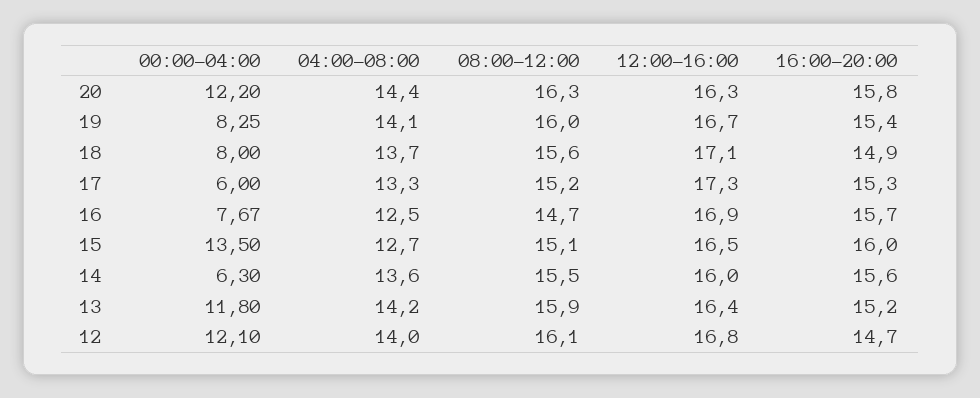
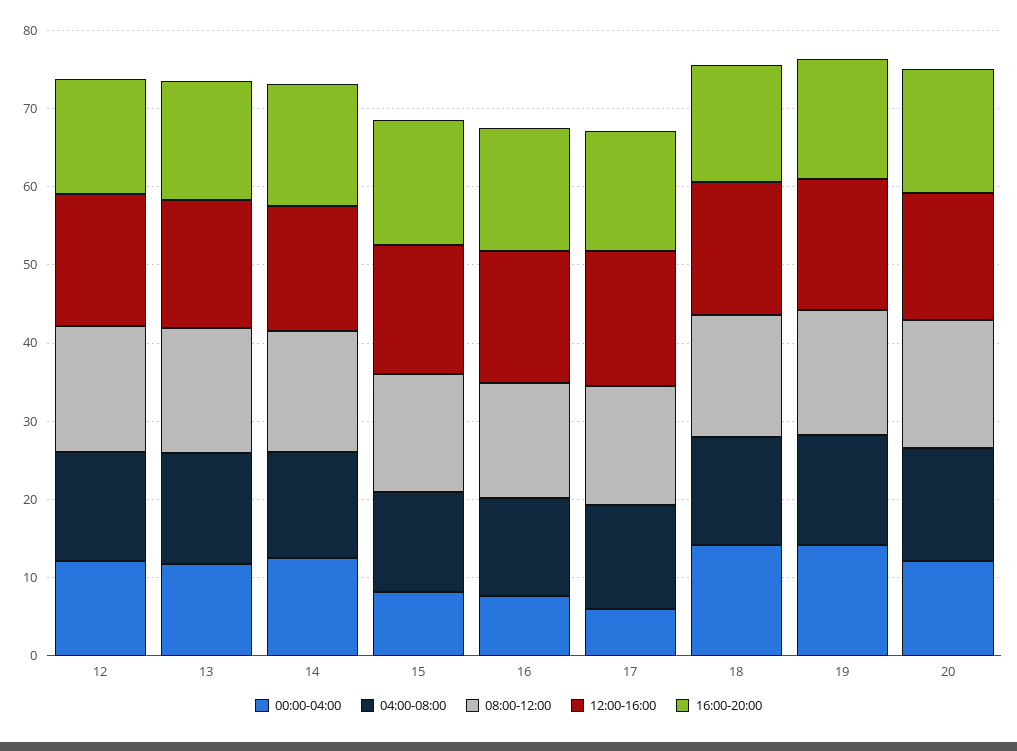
  {
    "00:00-04:00": {
      "20": 12.2,
-     "19": 8.25,
+     "19": 14,
-     "18": 8,
+     "18": 14,
      "17": 6,
      "16": 7.67,
-     "15": 13.5,
+     "15": 8,
-     "14": 6.3,
+     "14": 12,
      "13": 11.8,
      "12": 12.1
    },
    "04:00-08:00": {
      "20": 14.4,
      "19": 14.1,
      "18": 13.7,
      "17": 13.3,
      "16": 12.5,
      "15": 12.7,
      "14": 13.6,
      "13": 14.2,
      "12": 14
    },
    "08:00-12:00": {
      "20": 16.3,
      "19": 16,
      "18": 15.6,
      "17": 15.2,
      "16": 14.7,
      "15": 15.1,
      "14": 15.5,
      "13": 15.9,
      "12": 16.1
    },
    "12:00-16:00": {
      "20": 16.3,
      "19": 16.7,
      "18": 17.1,
      "17": 17.3,
      "16": 16.9,
      "15": 16.5,
      "14": 16,
      "13": 16.4,
      "12": 16.8
    },
    "16:00-20:00": {
      "20": 15.8,
      "19": 15.4,
      "18": 14.9,
      "17": 15.3,
      "16": 15.7,
      "15": 16,
      "14": 15.6,
      "13": 15.2,
      "12": 14.7
    }
  }

